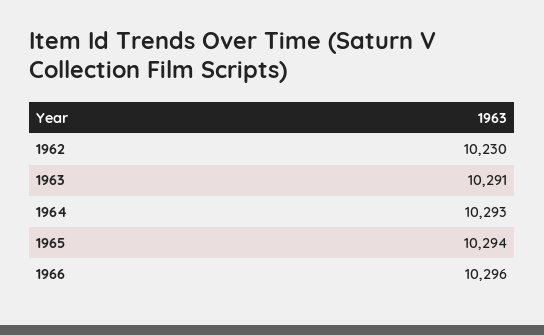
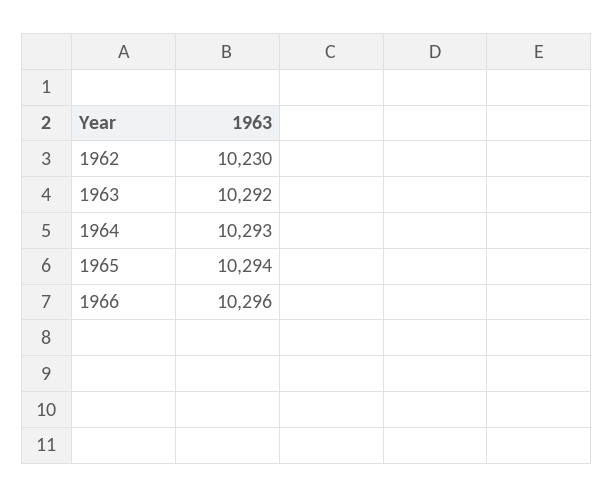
  {
    "1962": 10230,
-   "1963": 10291,
+   "1963": 10292,
    "1964": 10293,
    "1965": 10294,
    "1966": 10296
  }

